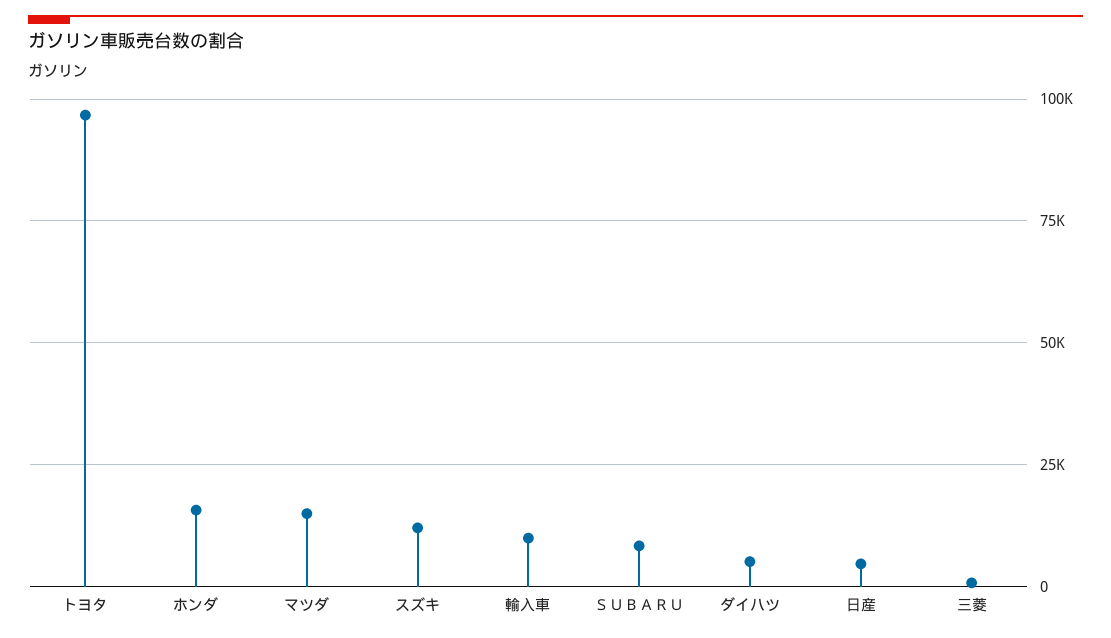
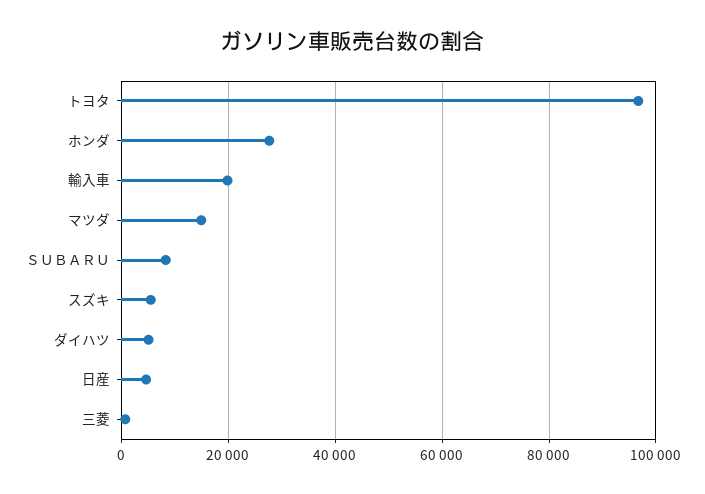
  {
    "トヨタ": 96000,
-   "ホンダ": 15000,
+   "ホンダ": 28000,
    "マツダ": 14000,
-   "スズキ": 12500,
+   "スズキ": 6000,
-   "輸入車": 10000,
+   "輸入車": 20000,
    "ＳＵＢＡＲＵ": 8000,
    "ダイハツ": 6000,
    "日産": 4000,
    "三菱": 0
  }

